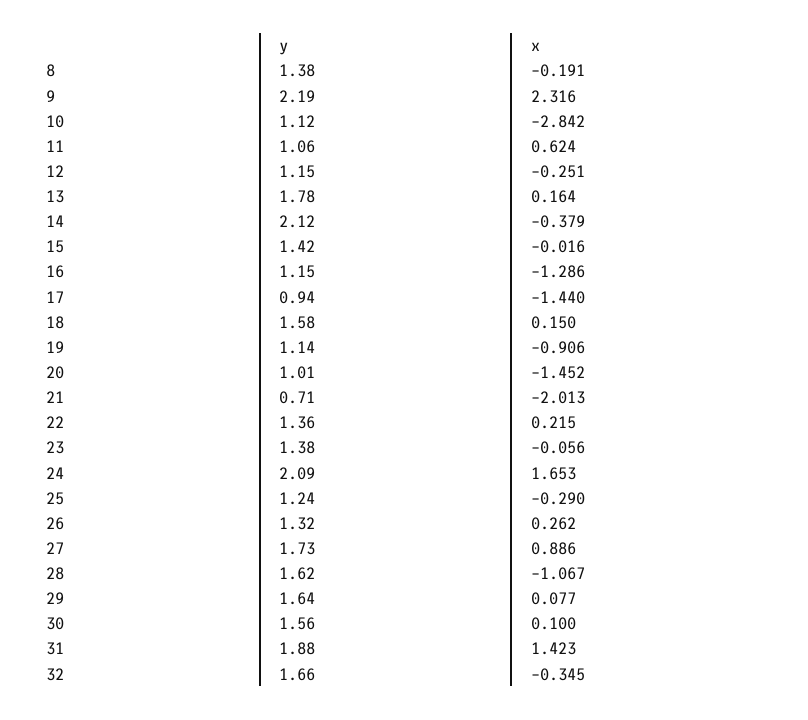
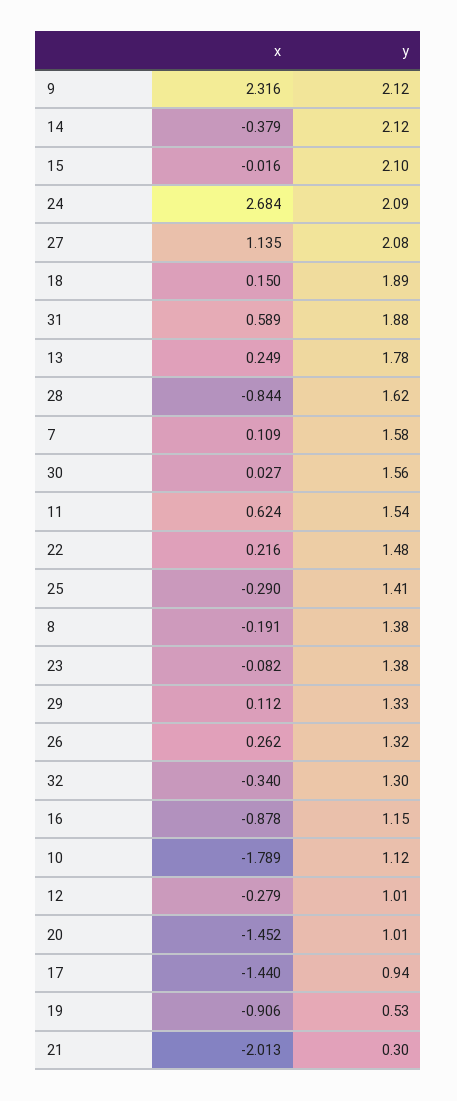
  {
    "y": {
      "8": 1.38,
-     "9": 2.19,
+     "9": 2.12,
      "10": 1.12,
-     "11": 1.06,
+     "11": 1.54,
-     "12": 1.15,
+     "12": 1.01,
      "13": 1.78,
      "14": 2.12,
-     "15": 1.42,
+     "15": 2.1,
      "16": 1.15,
      "17": 0.94,
-     "18": 1.58,
+     "18": 1.89,
-     "19": 1.14,
+     "19": 0.53,
      "20": 1.01,
-     "21": 0.71,
+     "21": 0.3,
-     "22": 1.36,
+     "22": 1.48,
      "23": 1.38,
      "24": 2.09,
-     "25": 1.24,
+     "25": 1.41,
      "26": 1.32,
-     "27": 1.73,
+     "27": 2.08,
      "28": 1.62,
-     "29": 1.64,
+     "29": 1.33,
      "30": 1.56,
      "31": 1.88,
-     "32": 1.66
+     "32": 1.3,
+     "7": 1.58
    },
    "x": {
      "8": -0.191,
      "9": 2.316,
-     "10": -2.842,
+     "10": -1.789,
      "11": 0.624,
-     "12": -0.251,
+     "12": -0.279,
-     "13": 0.164,
+     "13": 0.249,
      "14": -0.379,
      "15": -0.016,
-     "16": -1.286,
+     "16": -0.878,
      "17": -1.44,
      "18": 0.15,
      "19": -0.906,
      "20": -1.452,
      "21": -2.013,
-     "22": 0.215,
+     "22": 0.216,
-     "23": -0.056,
+     "23": -0.082,
-     "24": 1.653,
+     "24": 2.684,
      "25": -0.29,
      "26": 0.262,
-     "27": 0.886,
+     "27": 1.135,
-     "28": -1.067,
+     "28": -0.844,
-     "29": 0.077,
+     "29": 0.112,
-     "30": 0.1,
+     "30": 0.027,
-     "31": 1.423,
+     "31": 0.589,
-     "32": -0.345
+     "32": -0.34,
+     "7": 0.109
    }
  }

